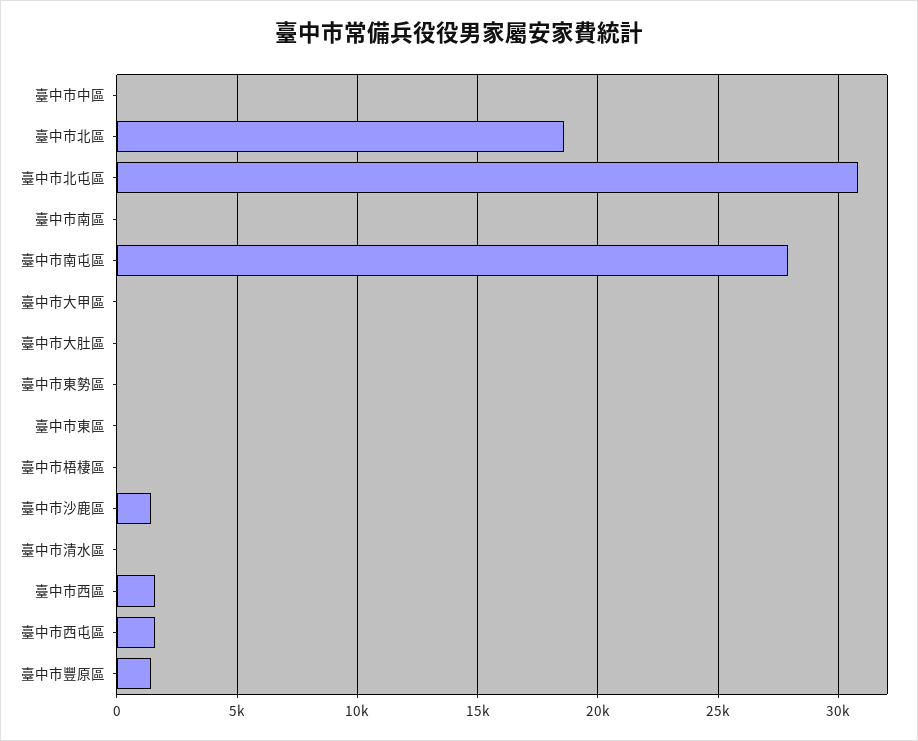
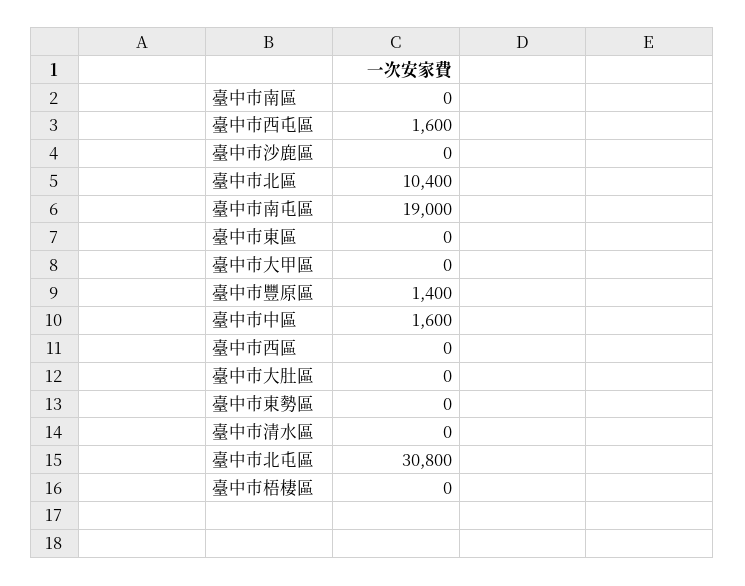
  {
-   "臺中市中區": 0,
+   "臺中市中區": 1600,
-   "臺中市北區": 18500,
+   "臺中市北區": 10400,
    "臺中市北屯區": 30800,
    "臺中市南區": 0,
-   "臺中市南屯區": 28000,
+   "臺中市南屯區": 19000,
    "臺中市大甲區": 0,
    "臺中市大肚區": 0,
    "臺中市東勢區": 0,
    "臺中市東區": 0,
    "臺中市梧棲區": 0,
-   "臺中市沙鹿區": 1500,
+   "臺中市沙鹿區": 0,
    "臺中市清水區": 0,
-   "臺中市西區": 1500,
+   "臺中市西區": 0,
    "臺中市西屯區": 1600,
    "臺中市豐原區": 1400
  }

